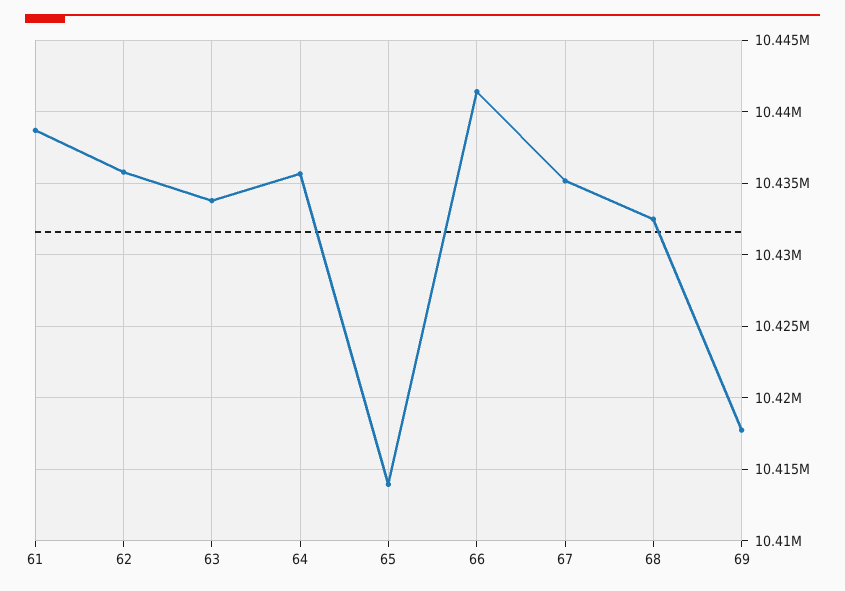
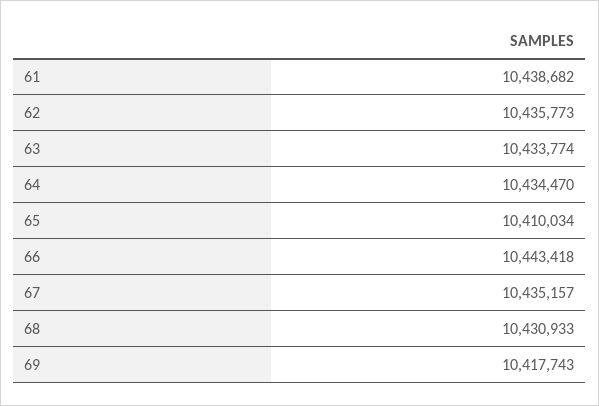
  {
    "61": 10438682,
    "62": 10435773,
    "63": 10433774,
-   "64": 10435500,
+   "64": 10434470,
-   "65": 10414000,
+   "65": 10410034,
-   "66": 10441500,
+   "66": 10443418,
    "67": 10435157,
-   "68": 10432500,
+   "68": 10430933,
    "69": 10417743
  }

